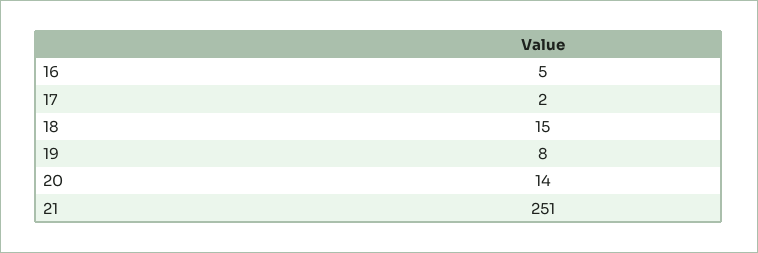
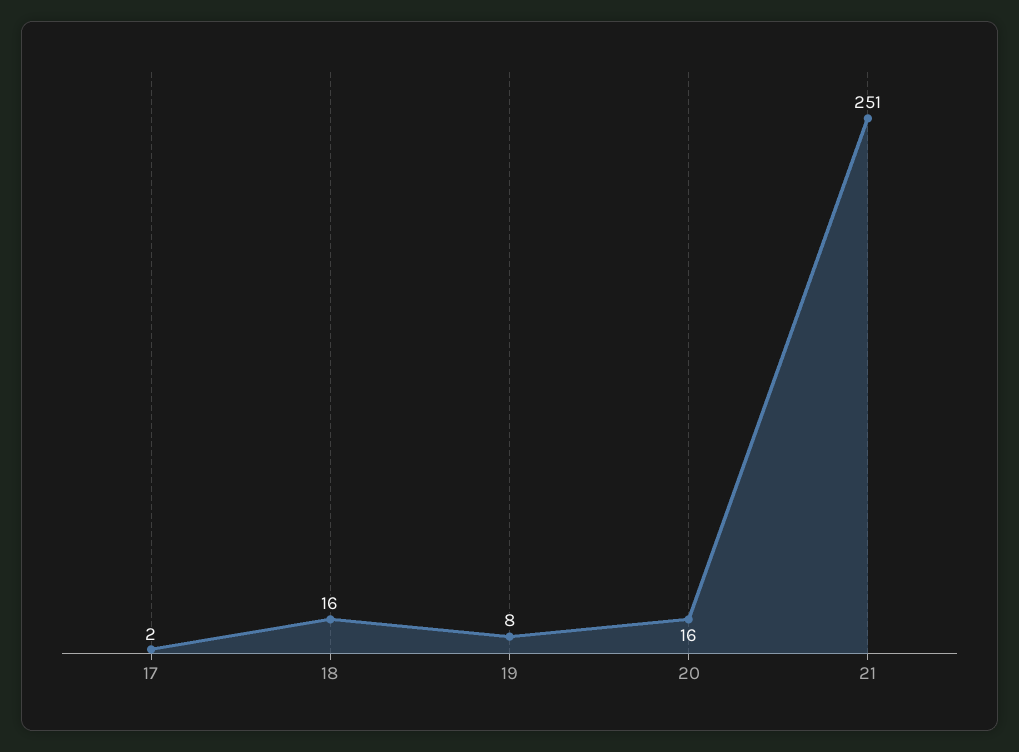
  {
-   "16": 5,
    "17": 2,
-   "18": 15,
+   "18": 16,
    "19": 8,
-   "20": 14,
+   "20": 16,
    "21": 251
  }

